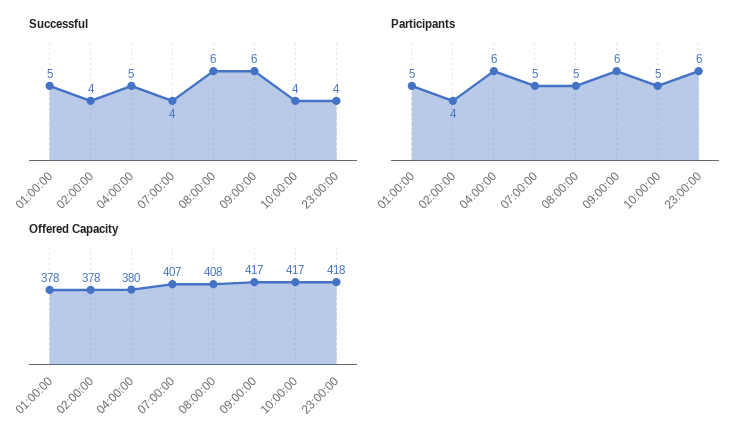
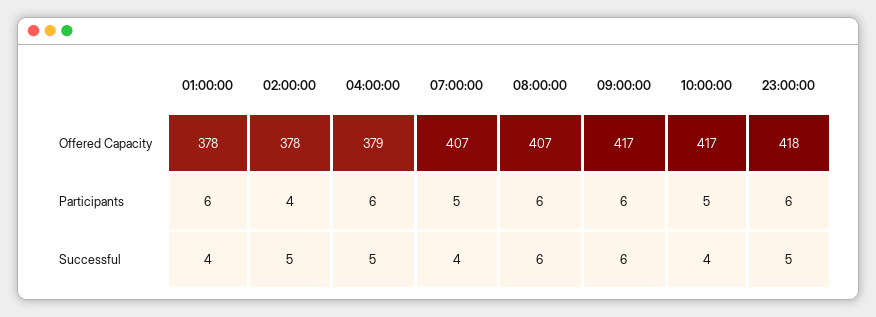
  {
    "Successful": {
-     "01:00:00": 5,
+     "01:00:00": 4,
-     "02:00:00": 4,
+     "02:00:00": 5,
      "04:00:00": 5,
      "07:00:00": 4,
      "08:00:00": 6,
      "09:00:00": 6,
      "10:00:00": 4,
-     "23:00:00": 4
+     "23:00:00": 5
    },
    "Participants": {
-     "01:00:00": 5,
+     "01:00:00": 6,
      "02:00:00": 4,
      "04:00:00": 6,
      "07:00:00": 5,
-     "08:00:00": 5,
+     "08:00:00": 6,
      "09:00:00": 6,
      "10:00:00": 5,
      "23:00:00": 6
    },
    "Offered Capacity": {
      "01:00:00": 378,
      "02:00:00": 378,
-     "04:00:00": 380,
+     "04:00:00": 379,
      "07:00:00": 407,
-     "08:00:00": 408,
+     "08:00:00": 407,
      "09:00:00": 417,
      "10:00:00": 417,
      "23:00:00": 418
    }
  }

